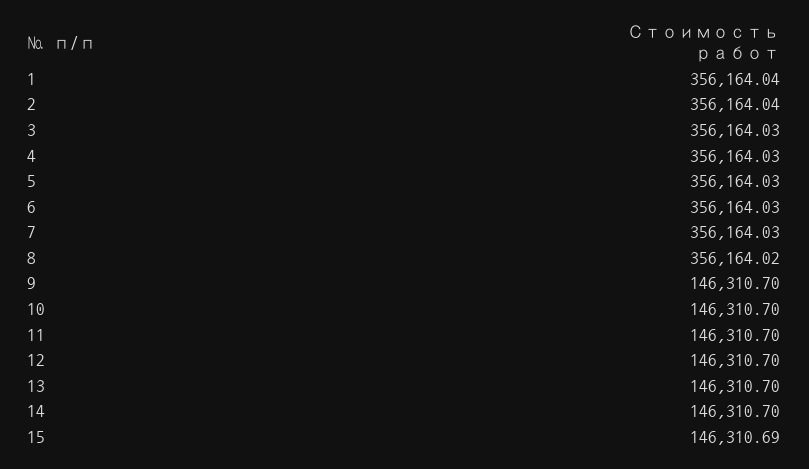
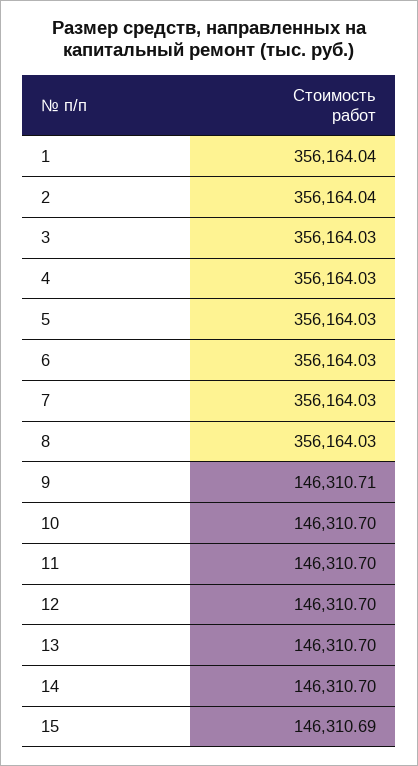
  {
    "1": 356164.04,
    "2": 356164.04,
    "3": 356164.03,
    "4": 356164.03,
    "5": 356164.03,
    "6": 356164.03,
    "7": 356164.03,
-   "8": 356164.02,
+   "8": 356164.03,
-   "9": 146310.7,
+   "9": 146310.71,
    "10": 146310.7,
    "11": 146310.7,
    "12": 146310.7,
    "13": 146310.7,
    "14": 146310.7,
    "15": 146310.69
  }

